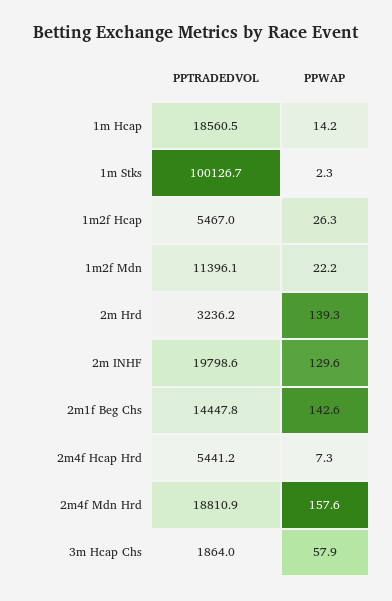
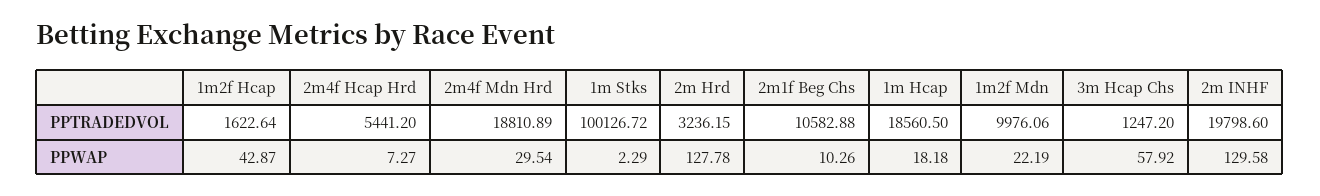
  {
    "PPTRADEDVOL": {
      "1m Hcap": 18560.5,
      "1m Stks": 100126.72,
-     "1m2f Hcap": 5467,
+     "1m2f Hcap": 1622.64,
-     "1m2f Mdn": 11396.1,
+     "1m2f Mdn": 9976.06,
      "2m Hrd": 3236.15,
      "2m INHF": 19798.6,
-     "2m1f Beg Chs": 14447.8,
+     "2m1f Beg Chs": 10582.88,
      "2m4f Hcap Hrd": 5441.2,
      "2m4f Mdn Hrd": 18810.89,
-     "3m Hcap Chs": 1864
+     "3m Hcap Chs": 1247.2
    },
    "PPWAP": {
-     "1m Hcap": 14.2,
+     "1m Hcap": 18.18,
      "1m Stks": 2.29,
-     "1m2f Hcap": 26.3,
+     "1m2f Hcap": 42.87,
      "1m2f Mdn": 22.19,
-     "2m Hrd": 139.3,
+     "2m Hrd": 127.78,
      "2m INHF": 129.58,
-     "2m1f Beg Chs": 142.6,
+     "2m1f Beg Chs": 10.26,
      "2m4f Hcap Hrd": 7.27,
-     "2m4f Mdn Hrd": 157.6,
+     "2m4f Mdn Hrd": 29.54,
      "3m Hcap Chs": 57.92
    }
  }

